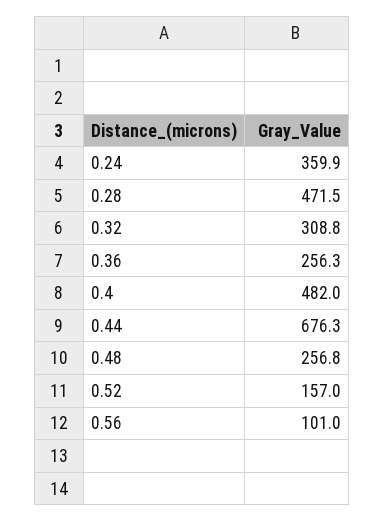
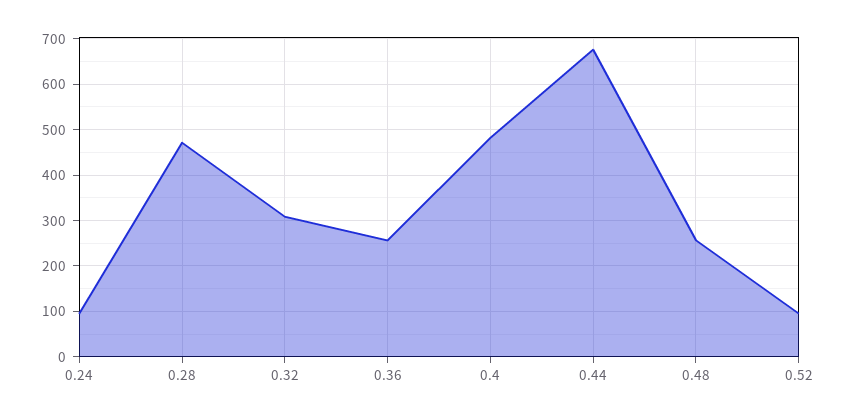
  {
-   "0.24": 359.9,
+   "0.24": 100,
    "0.28": 471.5,
    "0.32": 308.8,
    "0.36": 256.3,
    "0.4": 482,
    "0.44": 676.3,
    "0.48": 256.8,
-   "0.52": 157,
+   "0.52": 100
-   "0.56": 101
  }

